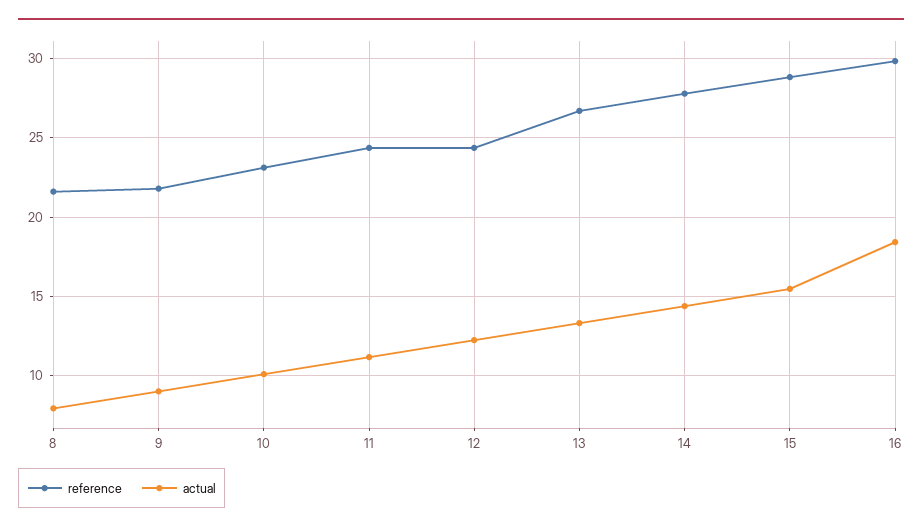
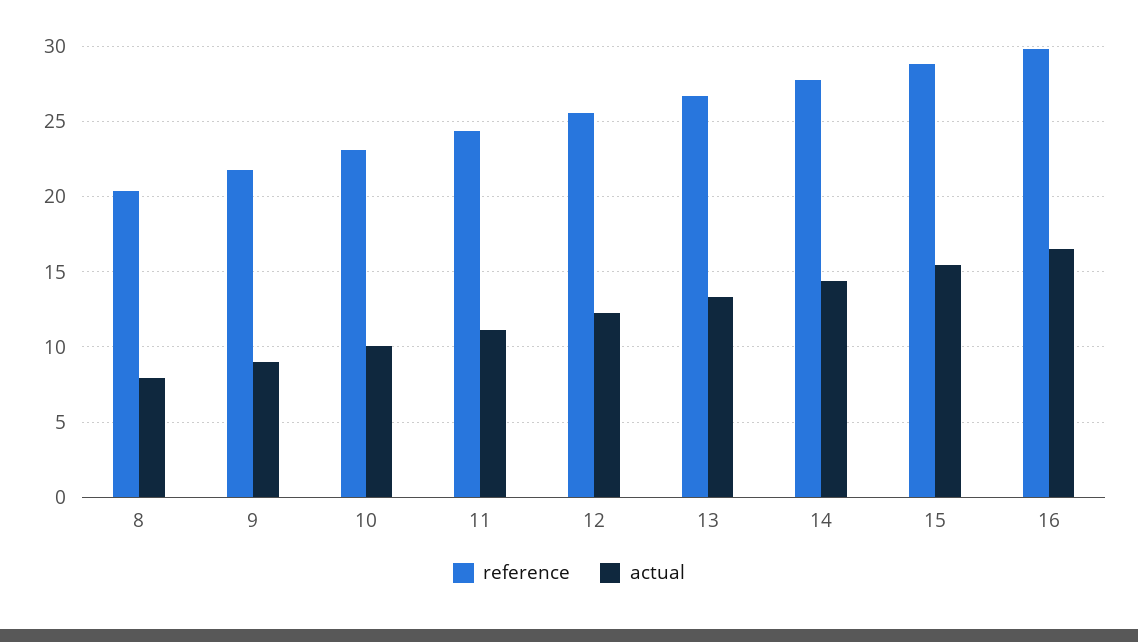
  {
    "reference": {
-     "8": 21.5,
+     "8": 20.5,
      "9": 22,
      "10": 23,
      "11": 24.5,
-     "12": 24.5,
+     "12": 25.5,
      "13": 26.5,
      "14": 28,
      "15": 29,
      "16": 30
    },
    "actual": {
      "8": 8,
      "9": 9,
      "10": 10,
      "11": 11,
      "12": 12,
      "13": 13.5,
      "14": 14.5,
      "15": 15.5,
-     "16": 18.5
+     "16": 16.5
    }
  }

